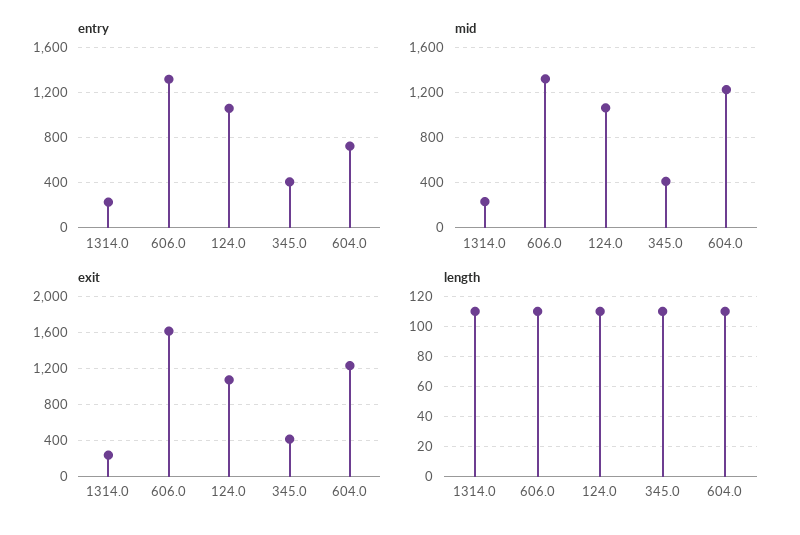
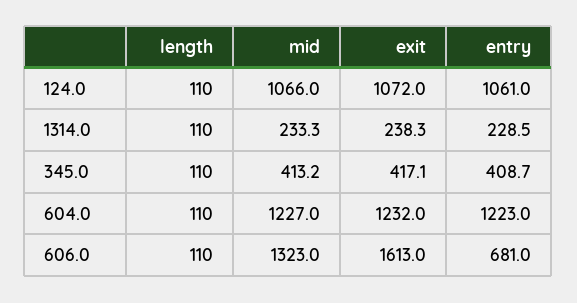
  {
    "entry": {
      "1314.0": 228.5,
-     "606.0": 1300,
+     "606.0": 681,
      "124.0": 1061,
      "345.0": 408.7,
-     "604.0": 700
+     "604.0": 1223
    },
    "mid": {
      "1314.0": 233.3,
      "606.0": 1323,
      "124.0": 1066,
      "345.0": 413.2,
      "604.0": 1227
    },
    "exit": {
      "1314.0": 238.3,
      "606.0": 1613,
      "124.0": 1072,
      "345.0": 417.1,
      "604.0": 1232
    },
    "length": {
      "1314.0": 110,
      "606.0": 110,
      "124.0": 110,
      "345.0": 110,
      "604.0": 110
    }
  }

